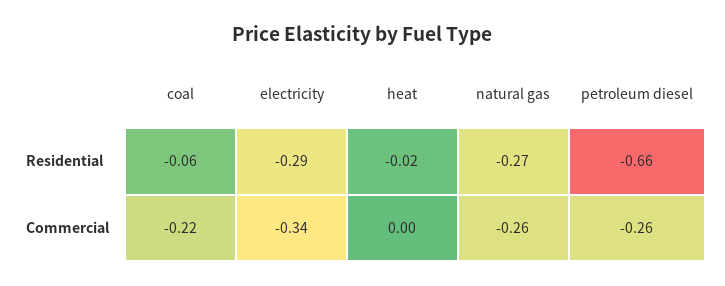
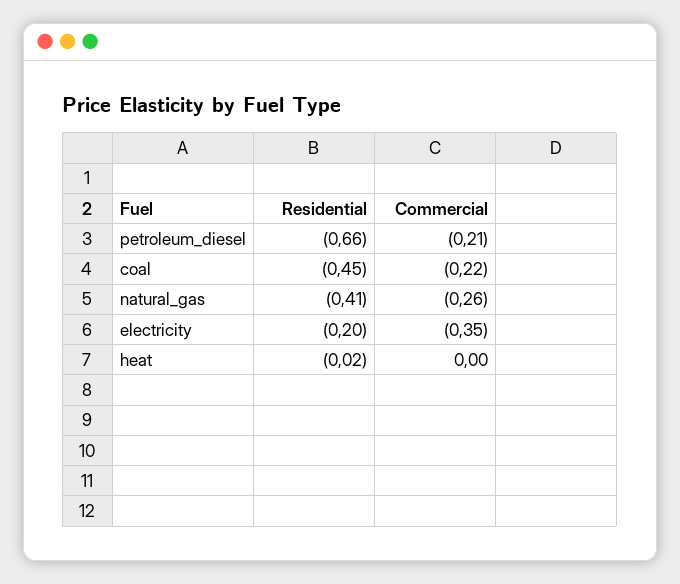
  {
    "coal": {
-     "Residential": -0.06,
+     "Residential": -0.45,
      "Commercial": -0.22
    },
    "electricity": {
-     "Residential": -0.29,
+     "Residential": -0.2,
-     "Commercial": -0.34
+     "Commercial": -0.35
    },
    "heat": {
      "Residential": -0.02,
      "Commercial": 0
    },
    "natural gas": {
-     "Residential": -0.27,
+     "Residential": -0.41,
      "Commercial": -0.26
    },
    "petroleum diesel": {
      "Residential": -0.66,
-     "Commercial": -0.26
+     "Commercial": -0.21
    }
  }

